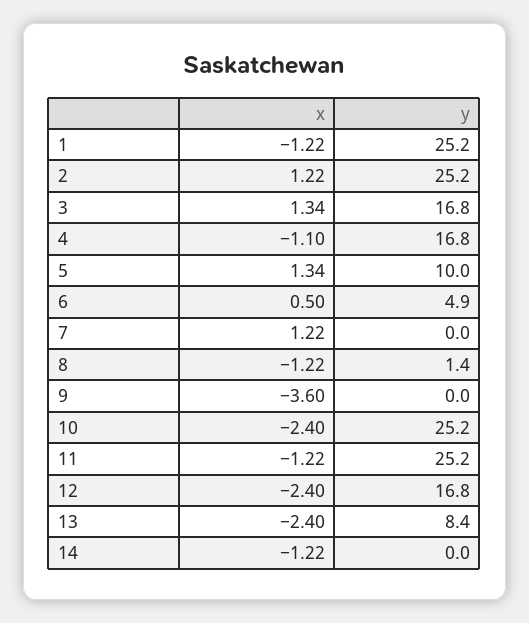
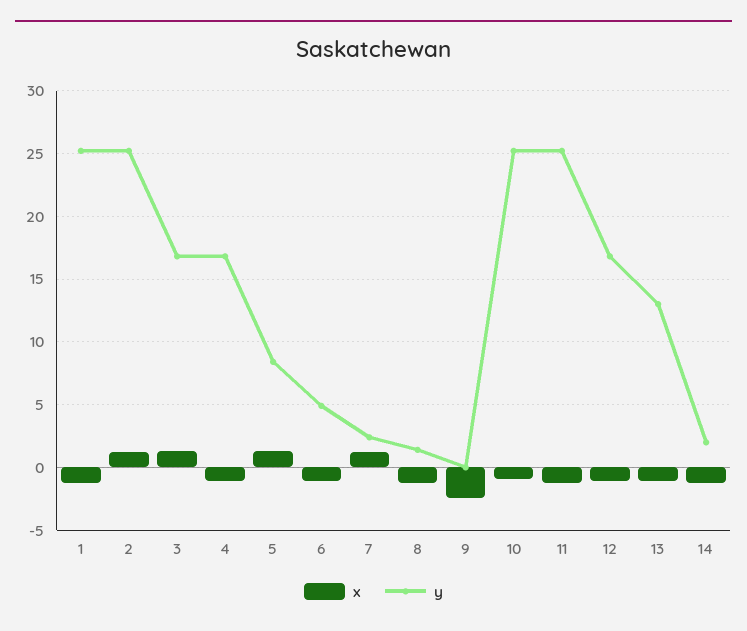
  {
    "x": {
      "1": -1.22,
      "2": 1.22,
      "3": 1.34,
      "4": -1.1,
      "5": 1.34,
-     "6": 0.5,
+     "6": -1,
      "7": 1.22,
      "8": -1.22,
-     "9": -3.6,
+     "9": -2.5,
-     "10": -2.4,
+     "10": -1,
      "11": -1.22,
-     "12": -2.4,
+     "12": -1,
-     "13": -2.4,
+     "13": -1,
      "14": -1.22
    },
    "y": {
      "1": 25.2,
      "2": 25.2,
      "3": 16.8,
      "4": 16.8,
-     "5": 10,
+     "5": 8.5,
      "6": 4.9,
-     "7": 0,
+     "7": 2.5,
      "8": 1.4,
      "9": 0,
      "10": 25.2,
      "11": 25.2,
      "12": 16.8,
-     "13": 8.4,
+     "13": 13,
-     "14": 0
+     "14": 2
    }
  }

